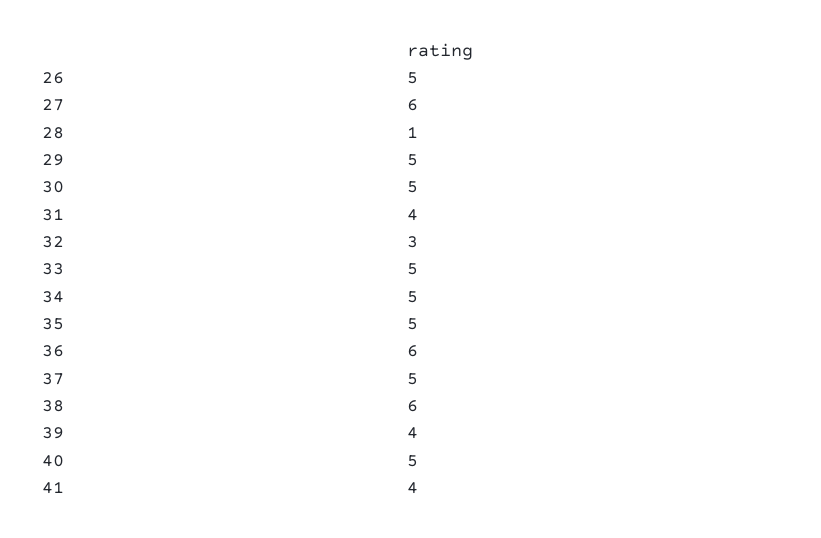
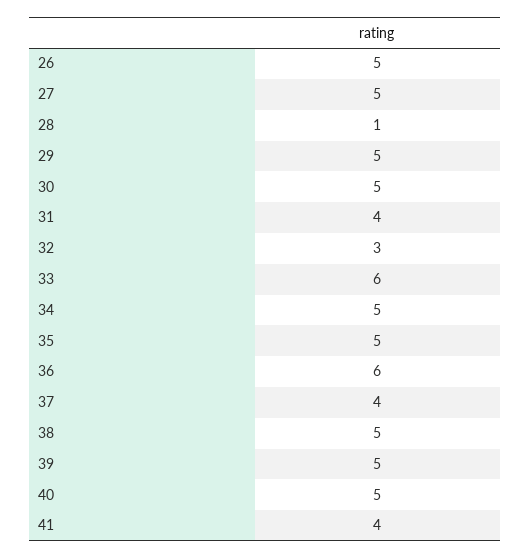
  {
    "26": 5,
-   "27": 6,
+   "27": 5,
    "28": 1,
    "29": 5,
    "30": 5,
    "31": 4,
    "32": 3,
-   "33": 5,
+   "33": 6,
    "34": 5,
    "35": 5,
    "36": 6,
-   "37": 5,
+   "37": 4,
-   "38": 6,
+   "38": 5,
-   "39": 4,
+   "39": 5,
    "40": 5,
    "41": 4
  }

